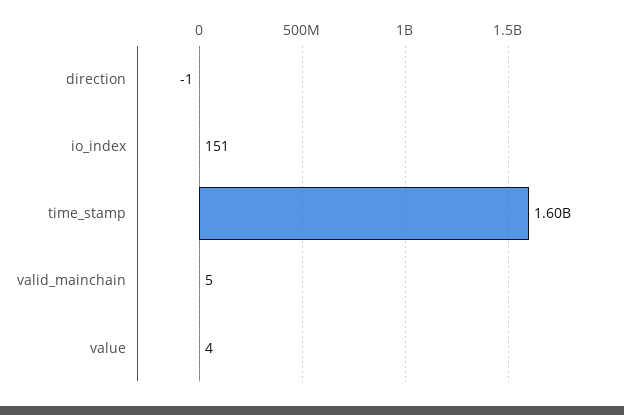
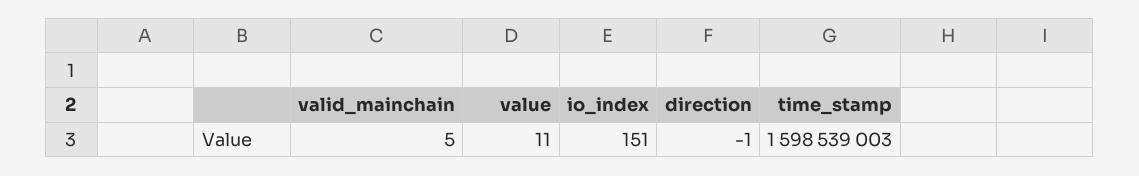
  {
    "direction": -1,
    "io_index": 151,
    "time_stamp": 1598539003,
    "valid_mainchain": 5,
-   "value": 4
+   "value": 11
  }

